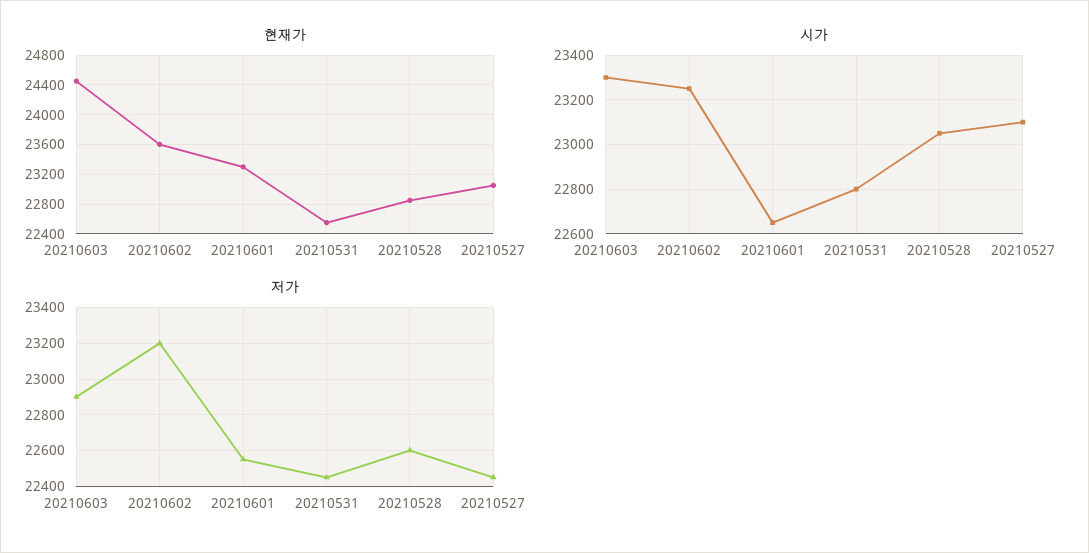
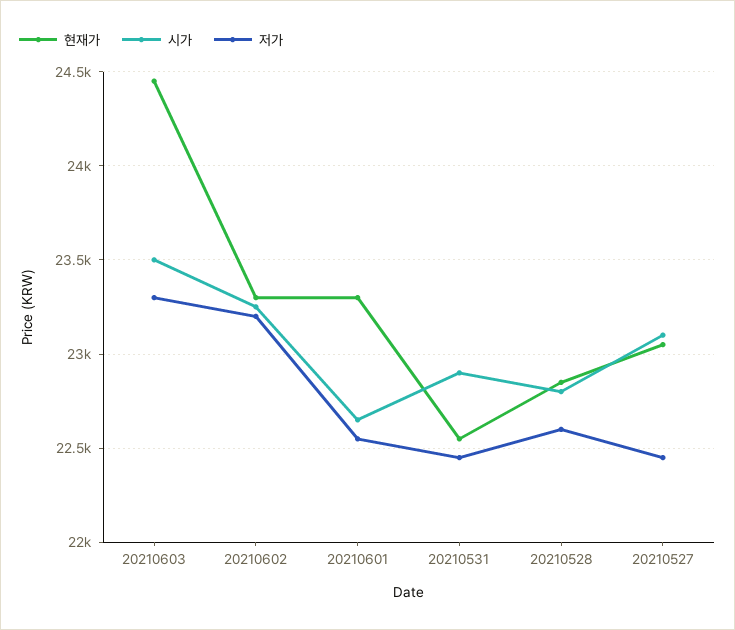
  {
    "현재가": {
      "20210603": 24450,
-     "20210602": 23600,
+     "20210602": 23300,
      "20210601": 23300,
      "20210531": 22550,
      "20210528": 22850,
      "20210527": 23050
    },
    "시가": {
-     "20210603": 23300,
+     "20210603": 23500,
      "20210602": 23250,
      "20210601": 22650,
-     "20210531": 22800,
+     "20210531": 22900,
-     "20210528": 23050,
+     "20210528": 22800,
      "20210527": 23100
    },
    "저가": {
-     "20210603": 22900,
+     "20210603": 23300,
      "20210602": 23200,
      "20210601": 22550,
      "20210531": 22450,
      "20210528": 22600,
      "20210527": 22450
    }
  }

